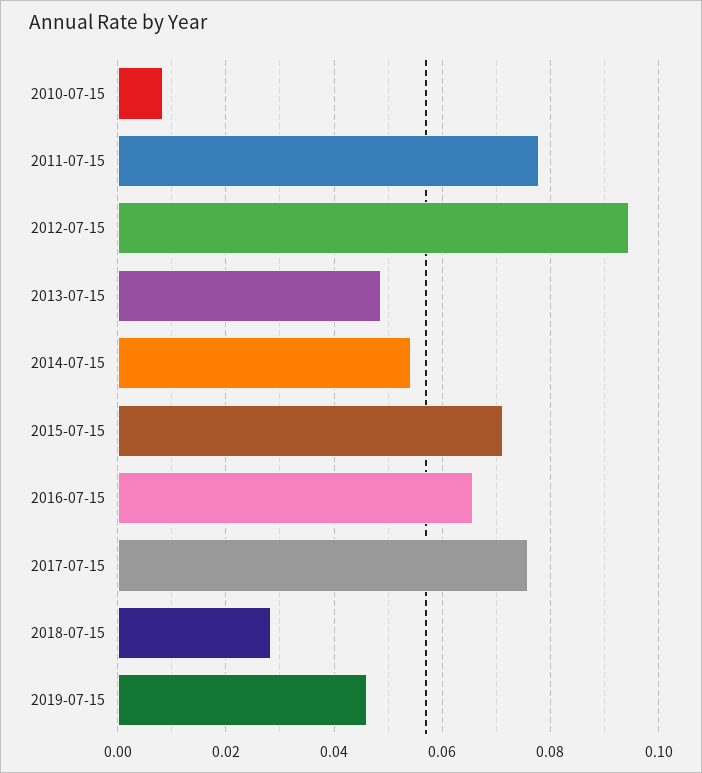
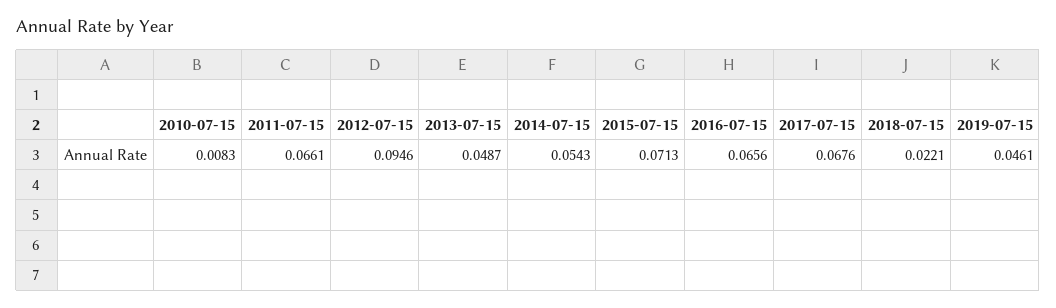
  {
    "2010-07-15": 0.0083,
-   "2011-07-15": 0.078,
+   "2011-07-15": 0.0661,
    "2012-07-15": 0.0946,
    "2013-07-15": 0.0487,
    "2014-07-15": 0.0543,
    "2015-07-15": 0.0713,
    "2016-07-15": 0.0656,
-   "2017-07-15": 0.076,
+   "2017-07-15": 0.0676,
-   "2018-07-15": 0.028,
+   "2018-07-15": 0.0221,
    "2019-07-15": 0.0461
  }

